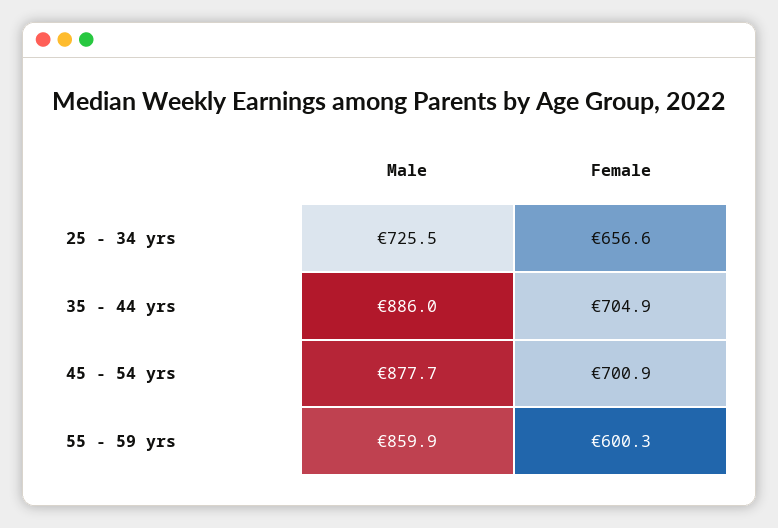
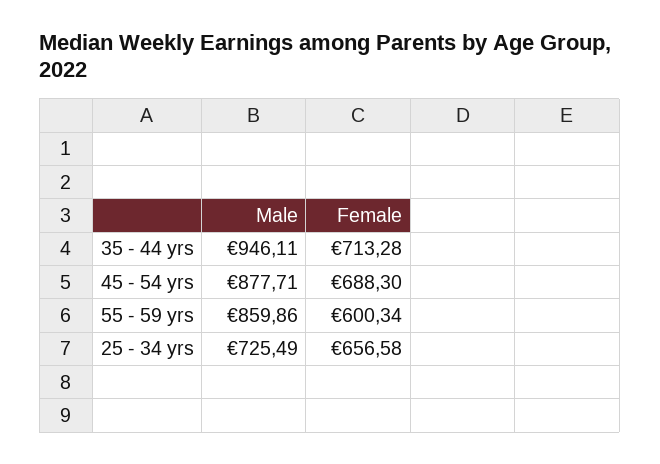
  {
    "Male": {
      "25 - 34 yrs": 725.49,
-     "35 - 44 yrs": 886,
+     "35 - 44 yrs": 946.11,
      "45 - 54 yrs": 877.71,
      "55 - 59 yrs": 859.86
    },
    "Female": {
      "25 - 34 yrs": 656.58,
-     "35 - 44 yrs": 704.9,
+     "35 - 44 yrs": 713.28,
-     "45 - 54 yrs": 700.9,
+     "45 - 54 yrs": 688.3,
      "55 - 59 yrs": 600.34
    }
  }

